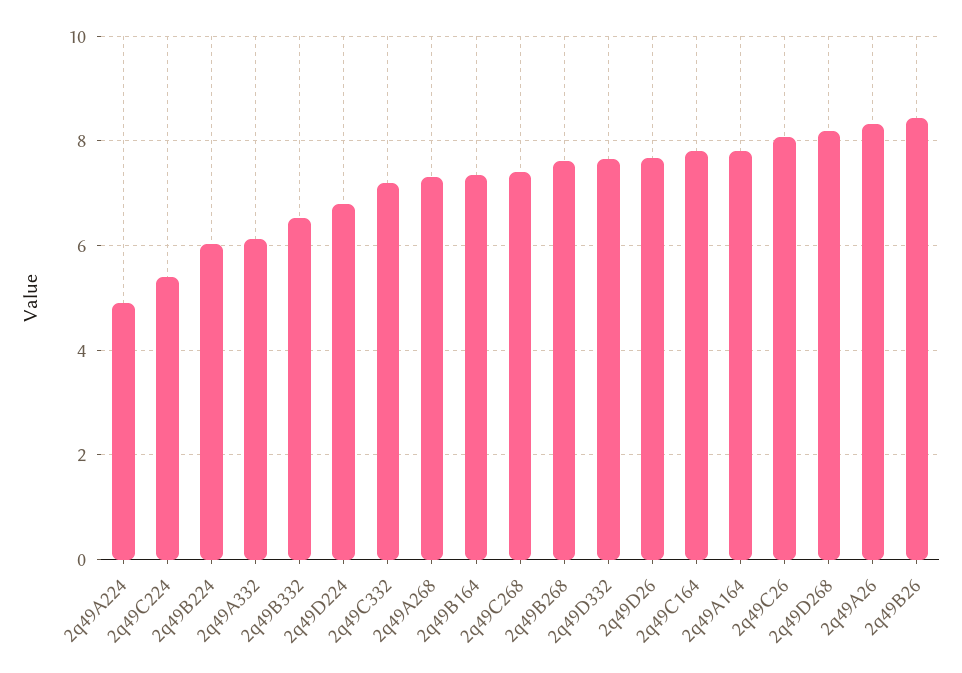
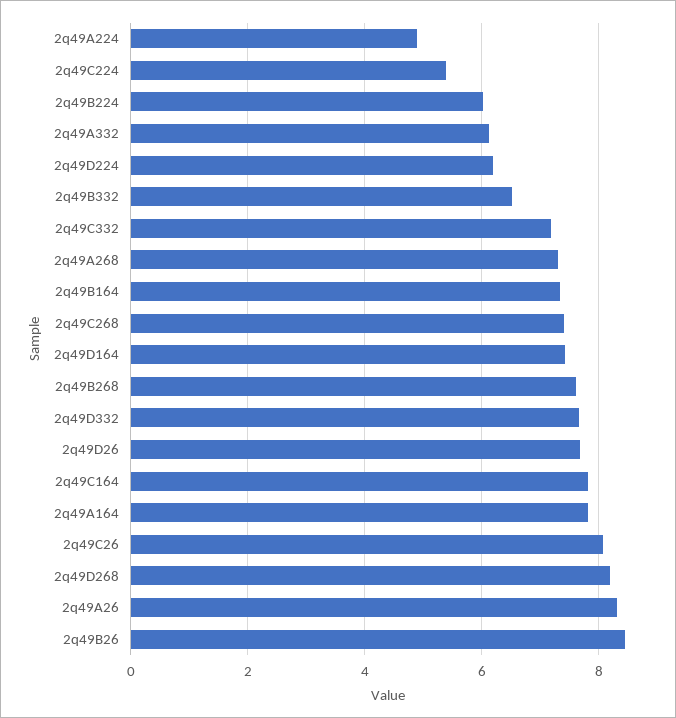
  {
    "2q49A224": 4.8,
    "2q49C224": 5.4,
    "2q49B224": 6,
    "2q49A332": 6.2,
    "2q49B332": 6.6,
-   "2q49D224": 6.8,
+   "2q49D224": 6.2,
    "2q49C332": 7.2,
    "2q49A268": 7.4,
    "2q49B164": 7.4,
    "2q49C268": 7.4,
    "2q49B268": 7.6,
    "2q49D332": 7.6,
    "2q49D26": 7.6,
    "2q49C164": 7.8,
    "2q49A164": 7.8,
    "2q49C26": 8,
    "2q49D268": 8.2,
    "2q49A26": 8.4,
-   "2q49B26": 8.4
+   "2q49B26": 8.4,
+   "2q49D164": 7.4
  }

